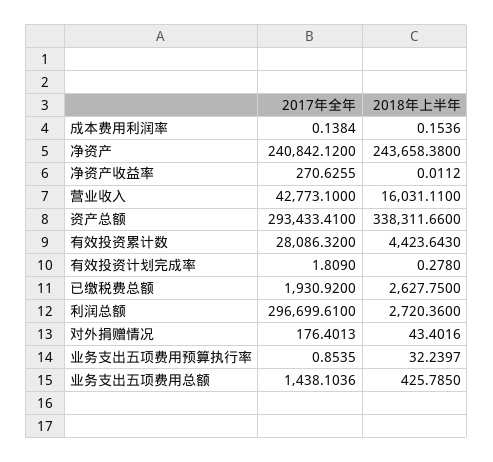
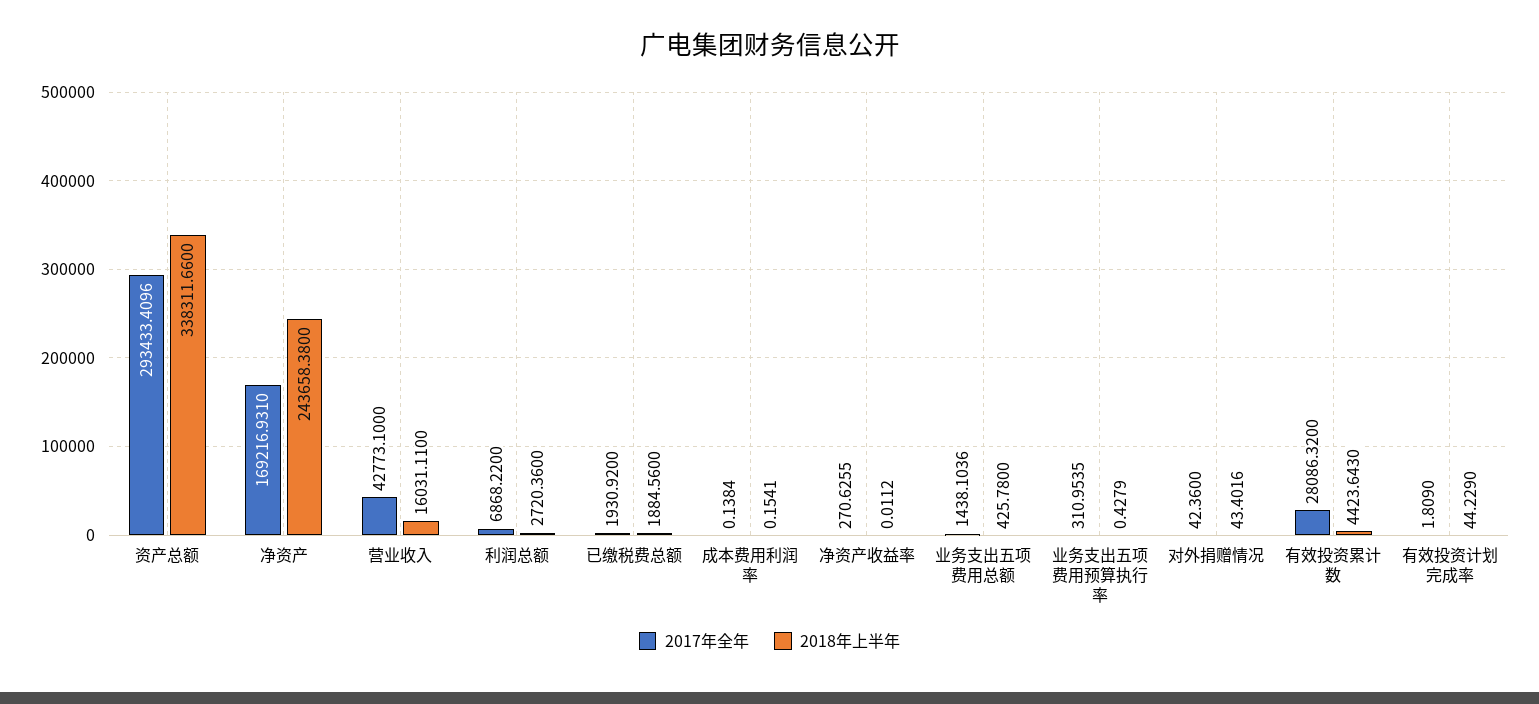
  {
    "2017年全年": {
      "成本费用利润率": 0.1384,
-     "净资产": 240842.12,
+     "净资产": 169216.931,
      "净资产收益率": 270.6255,
      "营业收入": 42773.1,
-     "资产总额": 293433.41,
+     "资产总额": 293433.4096,
      "有效投资累计数": 28086.32,
      "有效投资计划完成率": 1.809,
      "已缴税费总额": 1930.92,
-     "利润总额": 296699.61,
+     "利润总额": 6868.22,
-     "对外捐赠情况": 176.4013,
+     "对外捐赠情况": 42.36,
-     "业务支出五项费用预算执行率": 0.8535,
+     "业务支出五项费用预算执行率": 310.9535,
      "业务支出五项费用总额": 1438.1036
    },
    "2018年上半年": {
-     "成本费用利润率": 0.1536,
+     "成本费用利润率": 0.1541,
      "净资产": 243658.38,
      "净资产收益率": 0.0112,
      "营业收入": 16031.11,
      "资产总额": 338311.66,
      "有效投资累计数": 4423.643,
-     "有效投资计划完成率": 0.278,
+     "有效投资计划完成率": 44.229,
-     "已缴税费总额": 2627.75,
+     "已缴税费总额": 1884.56,
      "利润总额": 2720.36,
      "对外捐赠情况": 43.4016,
-     "业务支出五项费用预算执行率": 32.2397,
+     "业务支出五项费用预算执行率": 0.4279,
-     "业务支出五项费用总额": 425.785
+     "业务支出五项费用总额": 425.78
    }
  }

